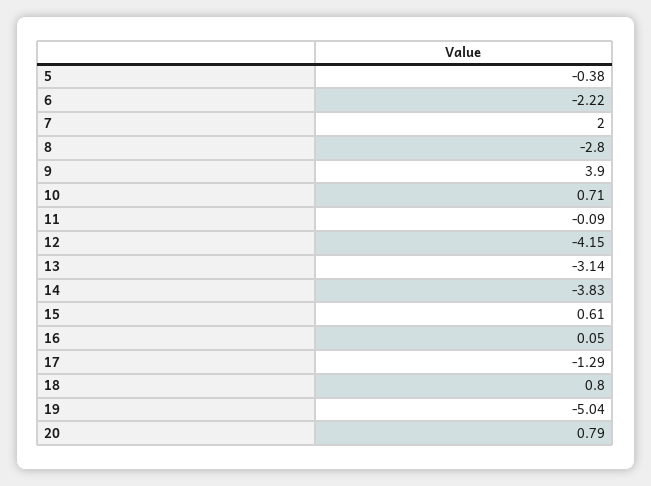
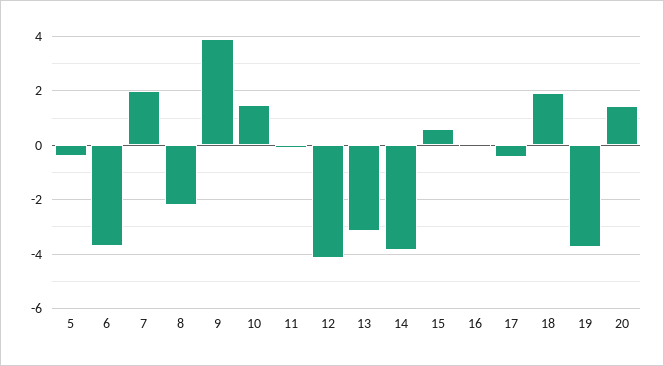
  {
    "5": -0.38,
-   "6": -2.22,
+   "6": -3.75,
    "7": 2,
-   "8": -2.8,
+   "8": -2.25,
    "9": 3.9,
-   "10": 0.71,
+   "10": 1.5,
    "11": -0.09,
    "12": -4.15,
    "13": -3.14,
    "14": -3.83,
    "15": 0.61,
    "16": 0.05,
-   "17": -1.29,
+   "17": -0.5,
-   "18": 0.8,
+   "18": 2,
-   "19": -5.04,
+   "19": -3.75,
-   "20": 0.79
+   "20": 1.5
  }

